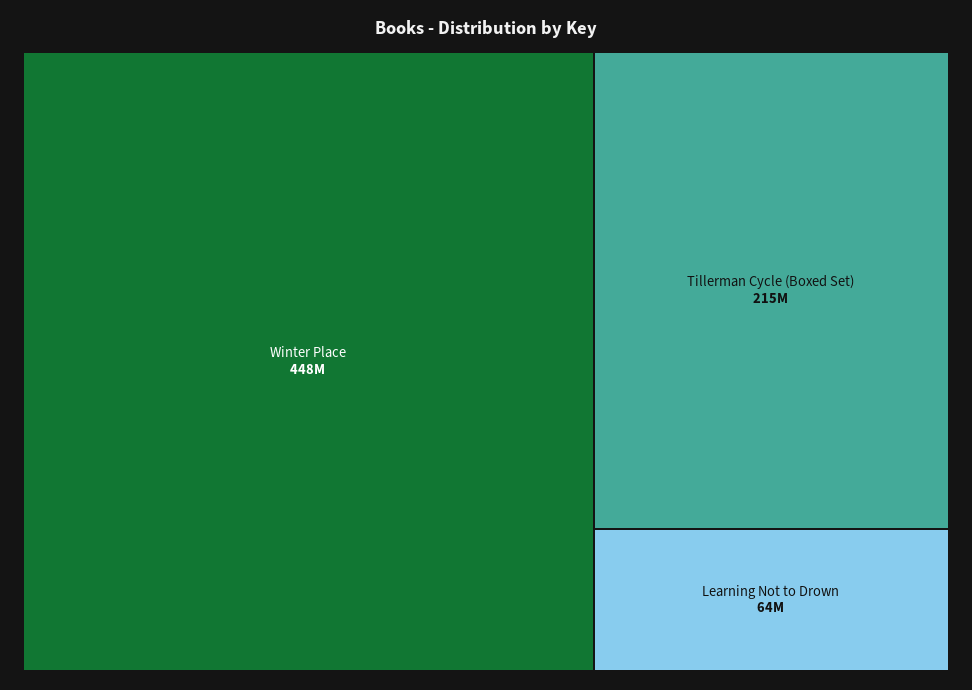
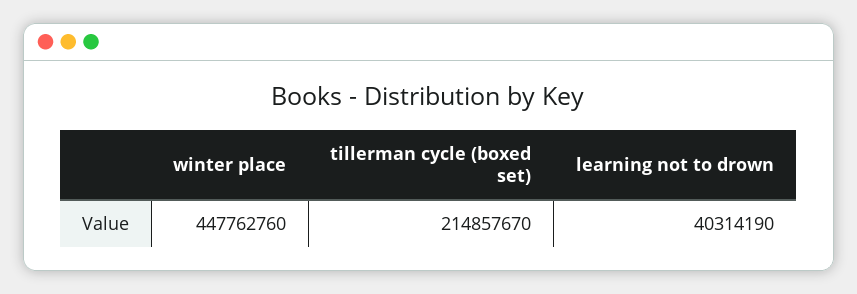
  {
    "Winter Place": 447762760,
    "Tillerman Cycle (Boxed Set)": 214857670,
-   "Learning Not to Drown": 64000000
+   "Learning Not to Drown": 40314190
  }

